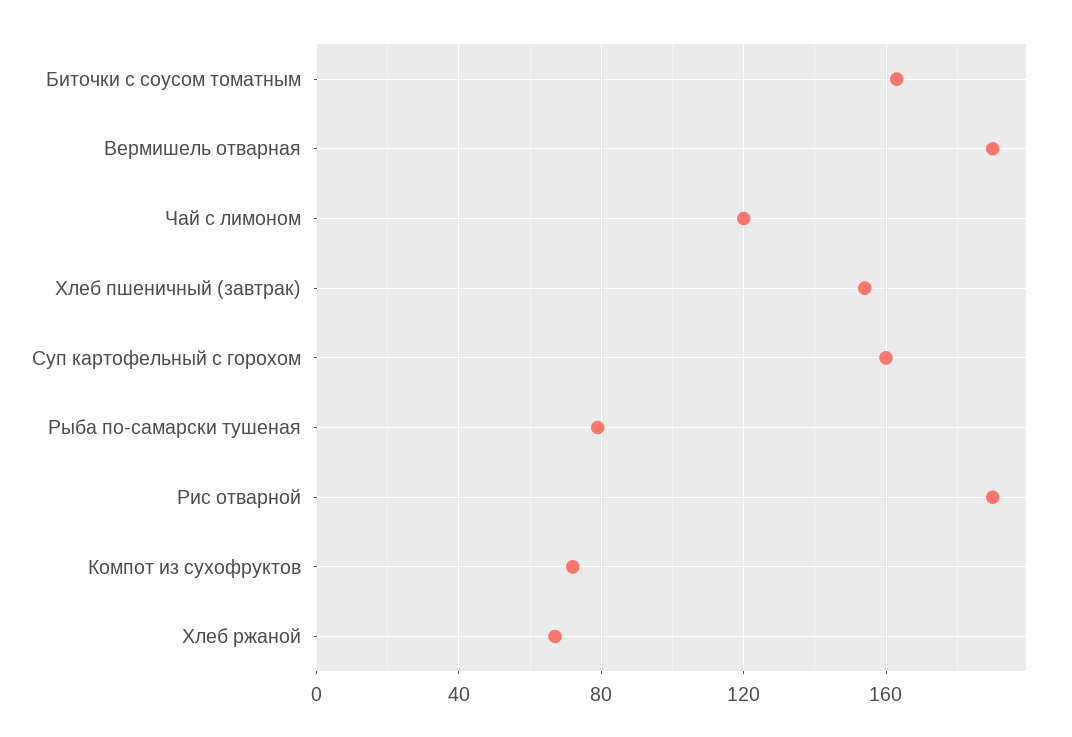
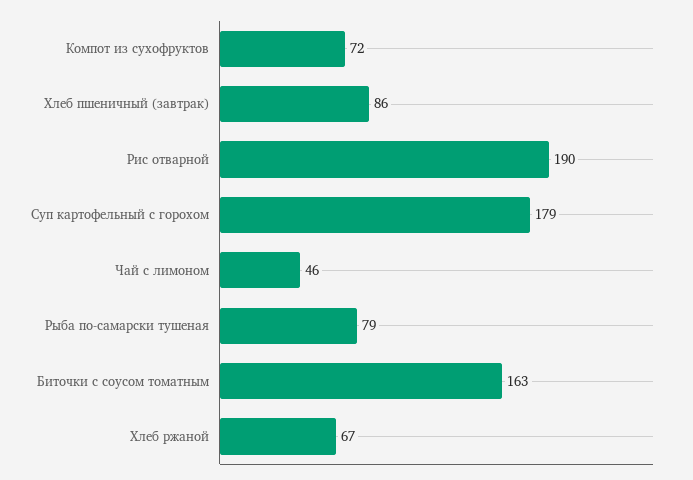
  {
    "Биточки с соусом томатным": 163,
-   "Вермишель отварная": 190,
-   "Чай с лимоном": 120,
+   "Чай с лимоном": 46,
-   "Хлеб пшеничный (завтрак)": 155,
+   "Хлеб пшеничный (завтрак)": 86,
-   "Суп картофельный с горохом": 160,
+   "Суп картофельный с горохом": 179,
    "Рыба по-самарски тушеная": 79,
    "Рис отварной": 190,
    "Компот из сухофруктов": 72,
    "Хлеб ржаной": 67
  }

